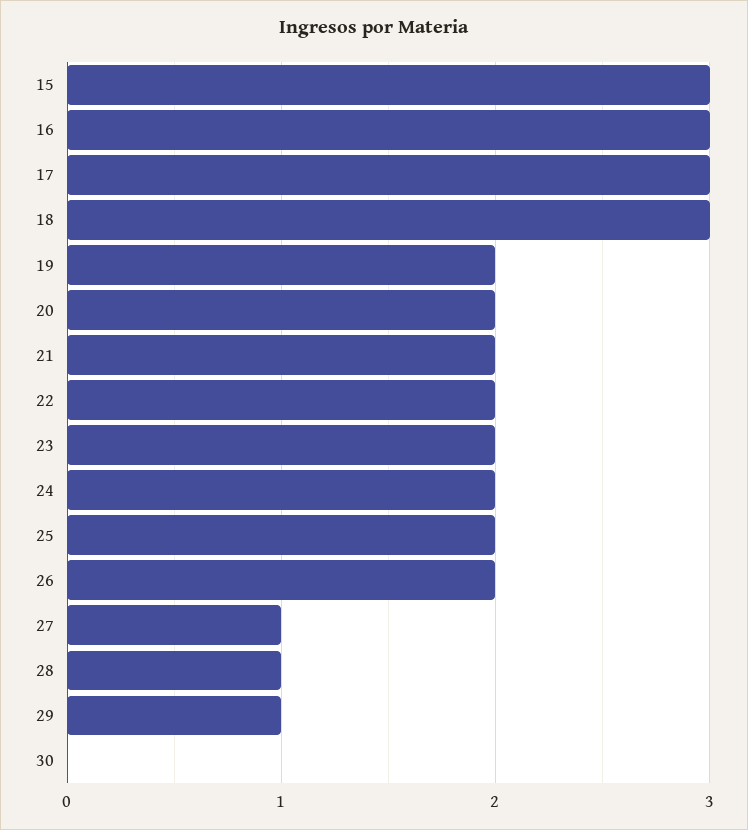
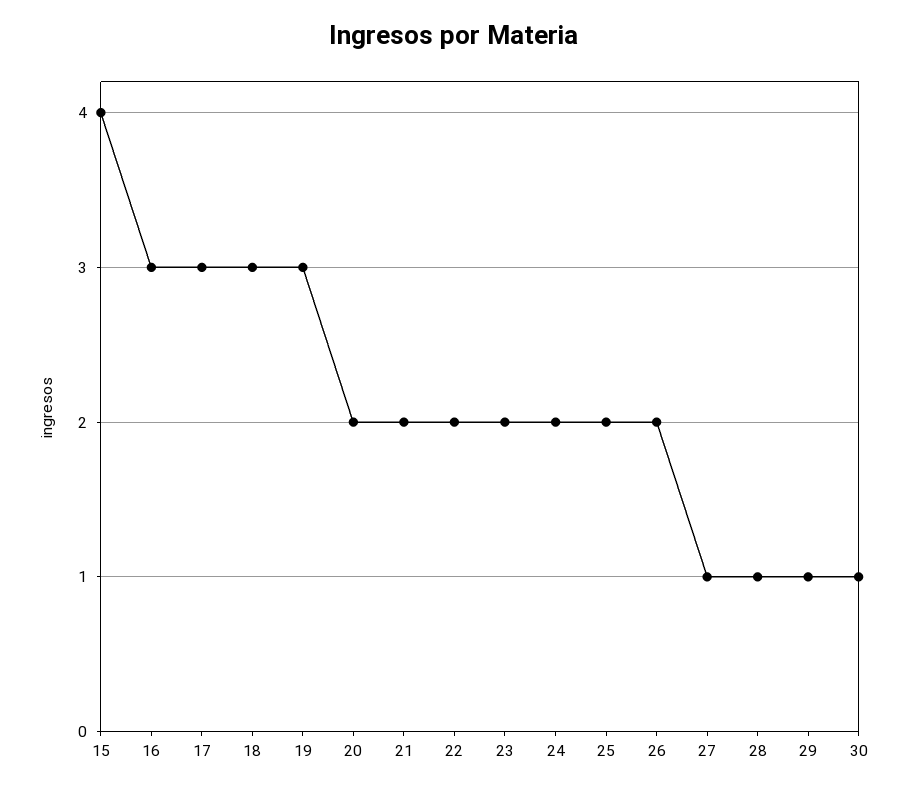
  {
-   "15": 3,
+   "15": 4,
    "16": 3,
    "17": 3,
    "18": 3,
-   "19": 2,
+   "19": 3,
    "20": 2,
    "21": 2,
    "22": 2,
    "23": 2,
    "24": 2,
    "25": 2,
    "26": 2,
    "27": 1,
    "28": 1,
    "29": 1,
-   "30": 0
+   "30": 1
  }

